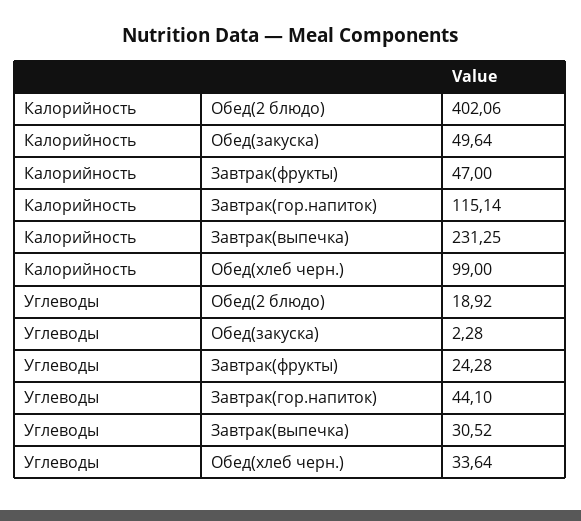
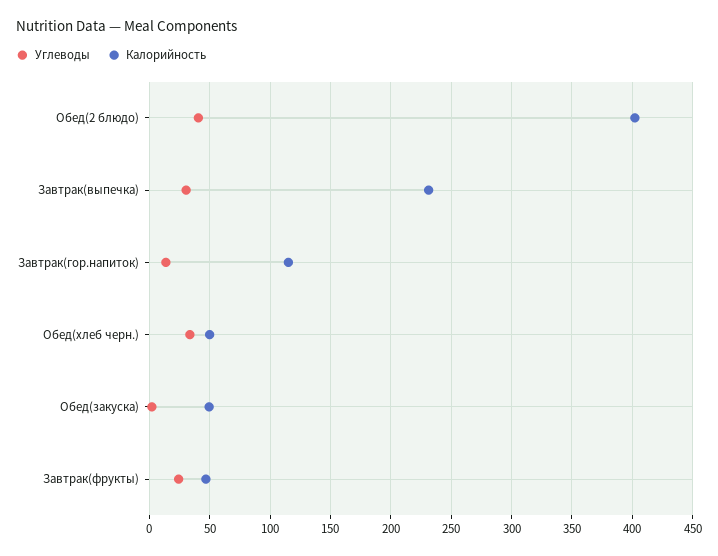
  {
    "Калорийность": {
      "Обед(2 блюдо)": 402.06,
      "Обед(закуска)": 49.64,
      "Завтрак(фрукты)": 47,
      "Завтрак(гор.напиток)": 115.14,
      "Завтрак(выпечка)": 231.25,
-     "Обед(хлеб черн.)": 99
+     "Обед(хлеб черн.)": 50
    },
    "Углеводы": {
-     "Обед(2 блюдо)": 18.92,
+     "Обед(2 блюдо)": 40,
      "Обед(закуска)": 2.28,
      "Завтрак(фрукты)": 24.28,
-     "Завтрак(гор.напиток)": 44.1,
+     "Завтрак(гор.напиток)": 15,
      "Завтрак(выпечка)": 30.52,
      "Обед(хлеб черн.)": 33.64
    }
  }

